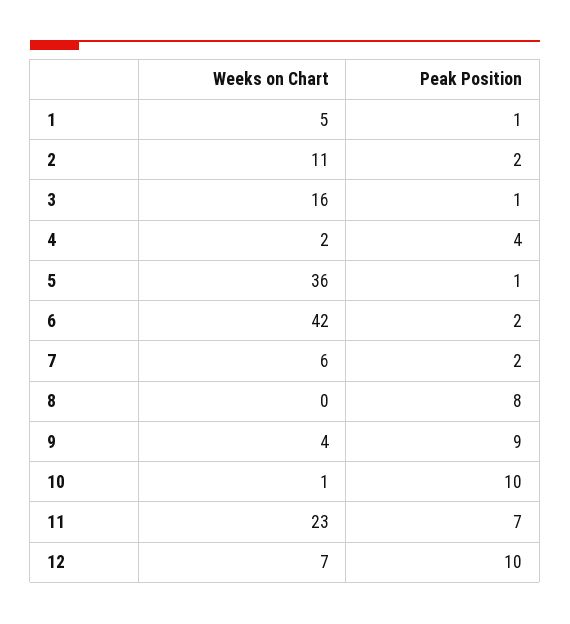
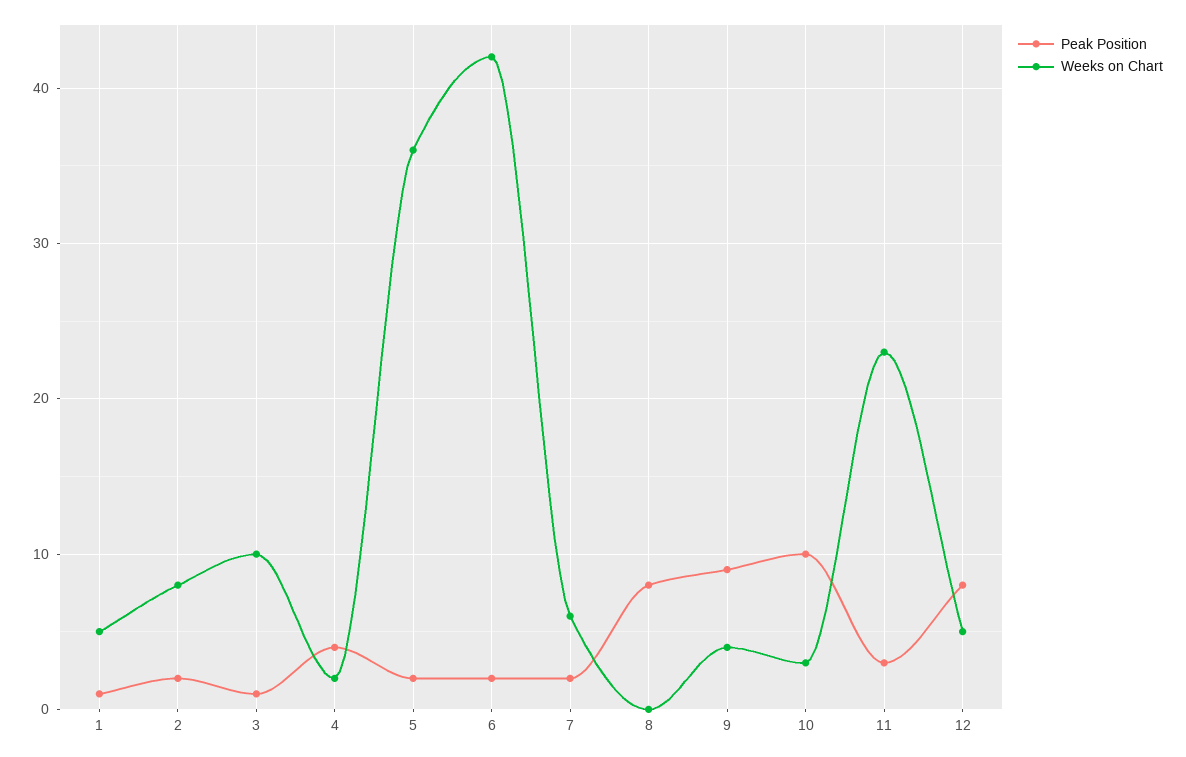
  {
    "Weeks on Chart": {
      "1": 5,
-     "2": 11,
+     "2": 8,
-     "3": 16,
+     "3": 10,
      "4": 2,
      "5": 36,
      "6": 42,
      "7": 6,
      "8": 0,
      "9": 4,
-     "10": 1,
+     "10": 3,
      "11": 23,
-     "12": 7
+     "12": 5
    },
    "Peak Position": {
      "1": 1,
      "2": 2,
      "3": 1,
      "4": 4,
-     "5": 1,
+     "5": 2,
      "6": 2,
      "7": 2,
      "8": 8,
      "9": 9,
      "10": 10,
-     "11": 7,
+     "11": 3,
-     "12": 10
+     "12": 8
    }
  }

